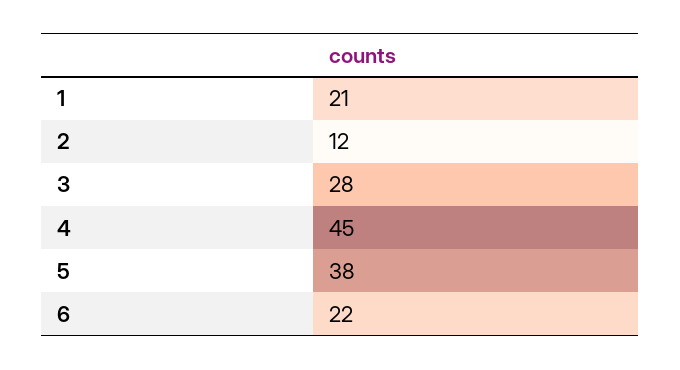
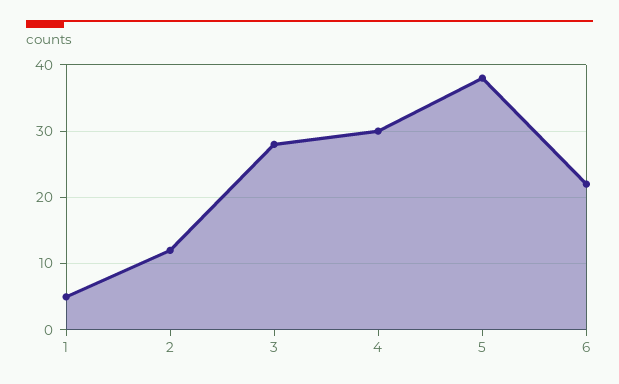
  {
-   "1": 21,
+   "1": 5,
    "2": 12,
    "3": 28,
-   "4": 45,
+   "4": 30,
    "5": 38,
    "6": 22
  }

